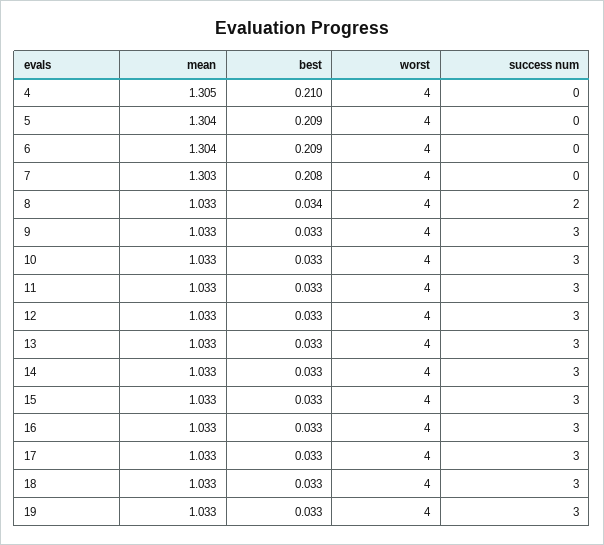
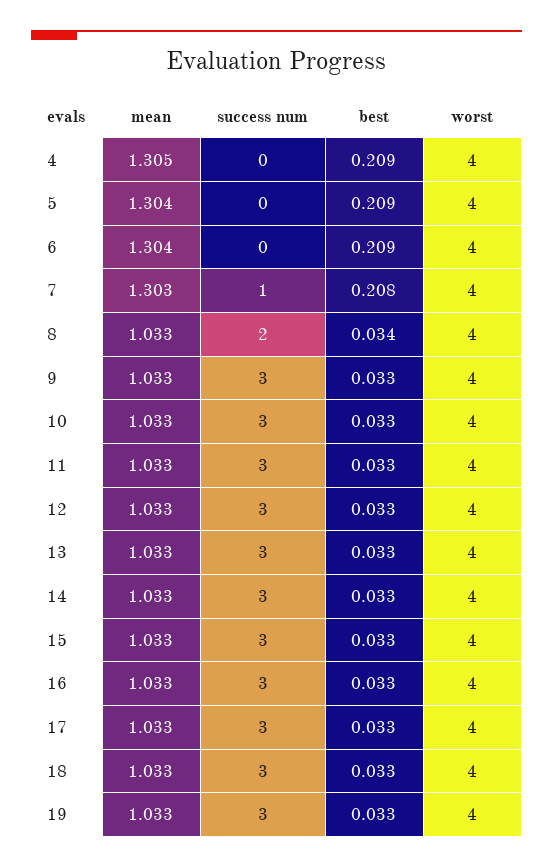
  {
    "mean": {
      "4": 1.305,
      "5": 1.304,
      "6": 1.304,
      "7": 1.303,
      "8": 1.033,
      "9": 1.033,
      "10": 1.033,
      "11": 1.033,
      "12": 1.033,
      "13": 1.033,
      "14": 1.033,
      "15": 1.033,
      "16": 1.033,
      "17": 1.033,
      "18": 1.033,
      "19": 1.033
    },
    "best": {
-     "4": 0.21,
+     "4": 0.209,
      "5": 0.209,
      "6": 0.209,
      "7": 0.208,
      "8": 0.034,
      "9": 0.033,
      "10": 0.033,
      "11": 0.033,
      "12": 0.033,
      "13": 0.033,
      "14": 0.033,
      "15": 0.033,
      "16": 0.033,
      "17": 0.033,
      "18": 0.033,
      "19": 0.033
    },
    "worst": {
      "4": 4,
      "5": 4,
      "6": 4,
      "7": 4,
      "8": 4,
      "9": 4,
      "10": 4,
      "11": 4,
      "12": 4,
      "13": 4,
      "14": 4,
      "15": 4,
      "16": 4,
      "17": 4,
      "18": 4,
      "19": 4
    },
    "success num": {
      "4": 0,
      "5": 0,
      "6": 0,
-     "7": 0,
+     "7": 1,
      "8": 2,
      "9": 3,
      "10": 3,
      "11": 3,
      "12": 3,
      "13": 3,
      "14": 3,
      "15": 3,
      "16": 3,
      "17": 3,
      "18": 3,
      "19": 3
    }
  }

